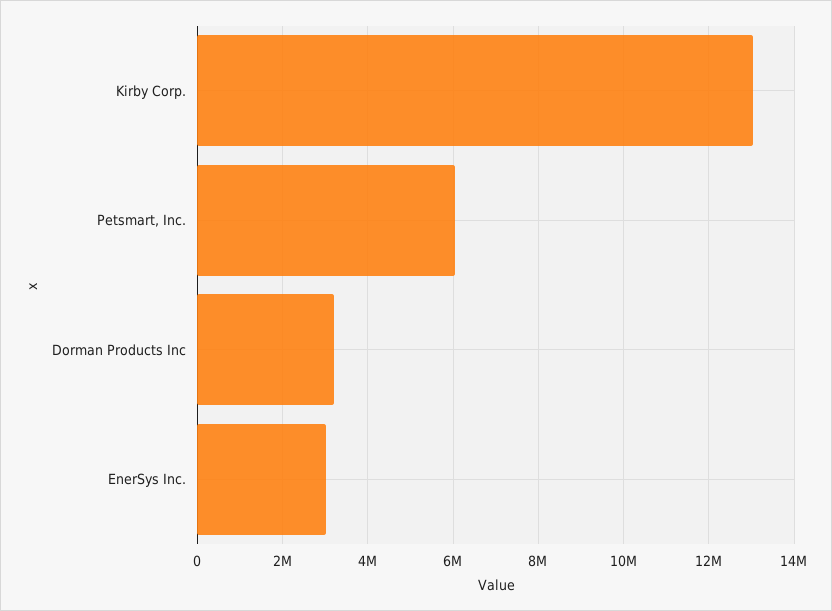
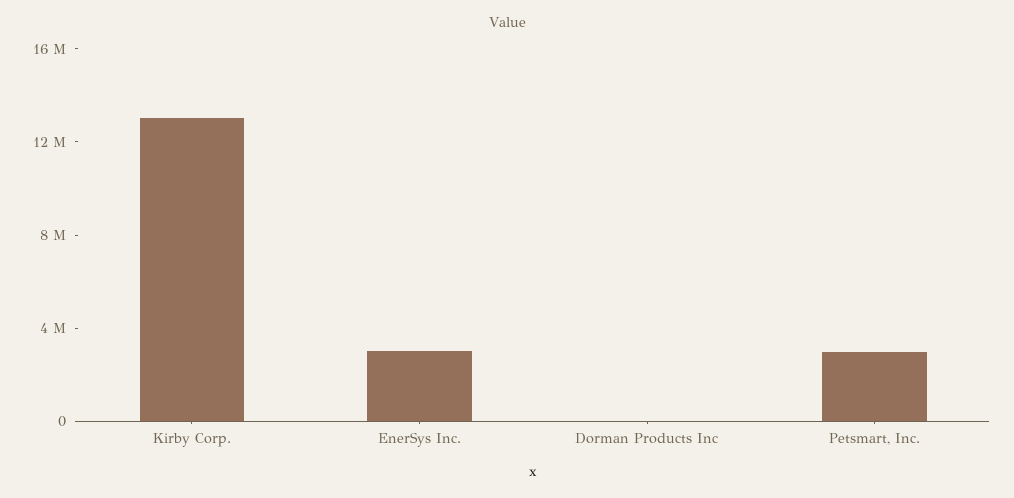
  {
    "Kirby Corp.": 13000000,
-   "Petsmart, Inc.": 6000000,
+   "Petsmart, Inc.": 3000000,
-   "Dorman Products Inc": 3200000,
+   "Dorman Products Inc": 0,
    "EnerSys Inc.": 3000000
  }

